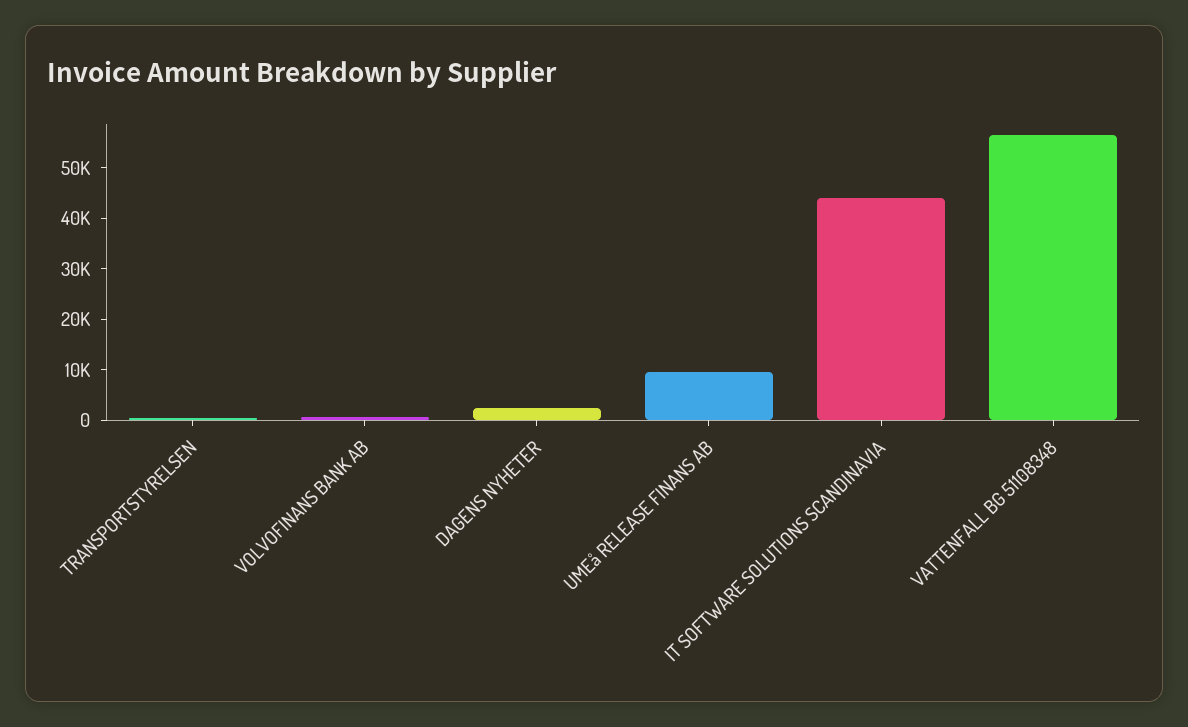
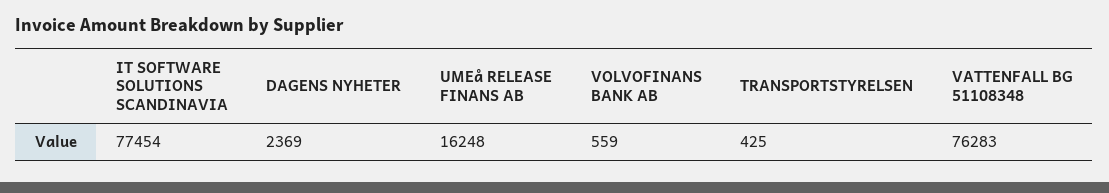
  {
    "TRANSPORTSTYRELSEN": 425,
    "VOLVOFINANS BANK AB": 559,
    "DAGENS NYHETER": 2369,
-   "UMEå RELEASE FINANS AB": 10000,
+   "UMEå RELEASE FINANS AB": 16248,
-   "IT SOFTWARE SOLUTIONS SCANDINAVIA": 44000,
+   "IT SOFTWARE SOLUTIONS SCANDINAVIA": 77454,
-   "VATTENFALL BG 51108348": 56000
+   "VATTENFALL BG 51108348": 76283
  }

